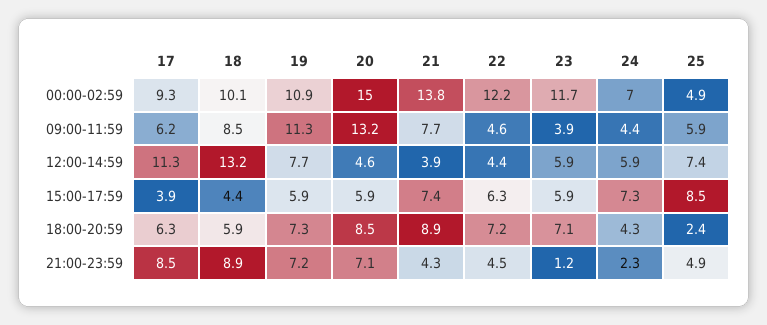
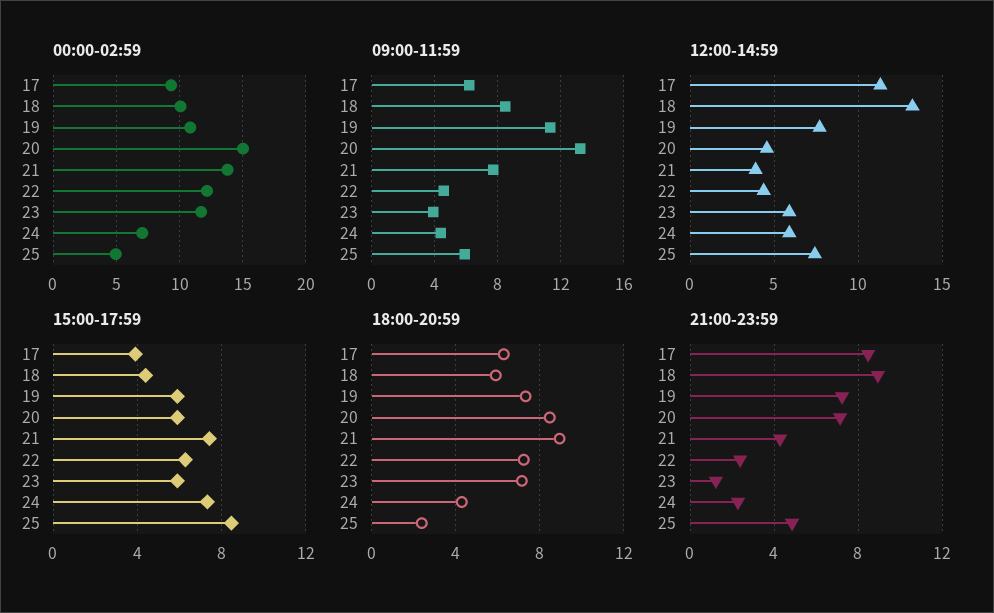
  {
    "00:00-02:59": {
      "17": 9.3,
      "18": 10.1,
      "19": 10.9,
      "20": 15,
      "21": 13.8,
      "22": 12.2,
      "23": 11.7,
      "24": 7,
      "25": 4.9
    },
    "09:00-11:59": {
      "17": 6.2,
      "18": 8.5,
      "19": 11.3,
      "20": 13.2,
      "21": 7.7,
      "22": 4.6,
      "23": 3.9,
      "24": 4.4,
      "25": 5.9
    },
    "12:00-14:59": {
      "17": 11.3,
      "18": 13.2,
      "19": 7.7,
      "20": 4.6,
      "21": 3.9,
      "22": 4.4,
      "23": 5.9,
      "24": 5.9,
      "25": 7.4
    },
    "15:00-17:59": {
      "17": 3.9,
      "18": 4.4,
      "19": 5.9,
      "20": 5.9,
      "21": 7.4,
      "22": 6.3,
      "23": 5.9,
      "24": 7.3,
      "25": 8.5
    },
    "18:00-20:59": {
      "17": 6.3,
      "18": 5.9,
      "19": 7.3,
      "20": 8.5,
      "21": 8.9,
      "22": 7.2,
      "23": 7.1,
      "24": 4.3,
      "25": 2.4
    },
    "21:00-23:59": {
      "17": 8.5,
      "18": 8.9,
      "19": 7.2,
      "20": 7.1,
      "21": 4.3,
-     "22": 4.5,
+     "22": 2.5,
      "23": 1.2,
      "24": 2.3,
      "25": 4.9
    }
  }

